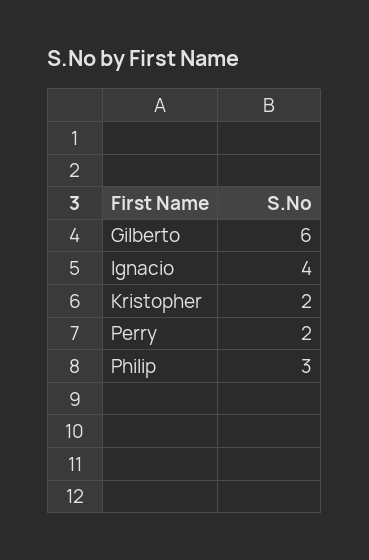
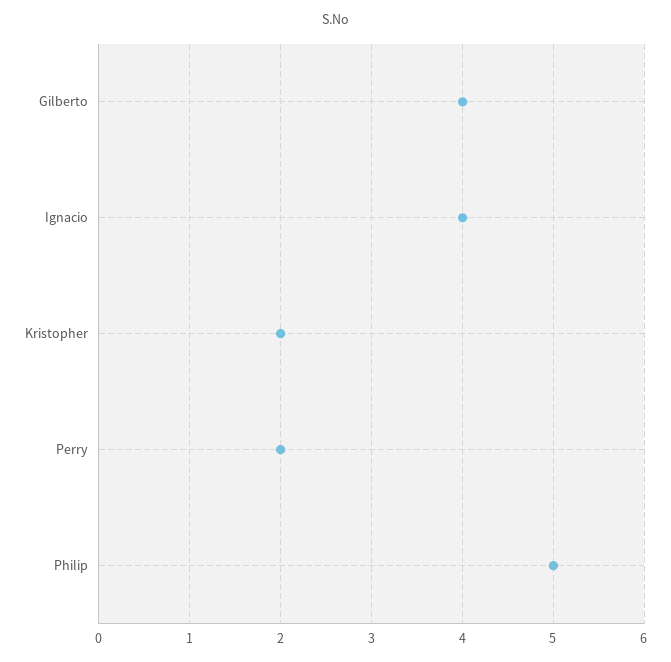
  {
-   "Gilberto": 6,
+   "Gilberto": 4,
    "Ignacio": 4,
    "Kristopher": 2,
    "Perry": 2,
-   "Philip": 3
+   "Philip": 5
  }

